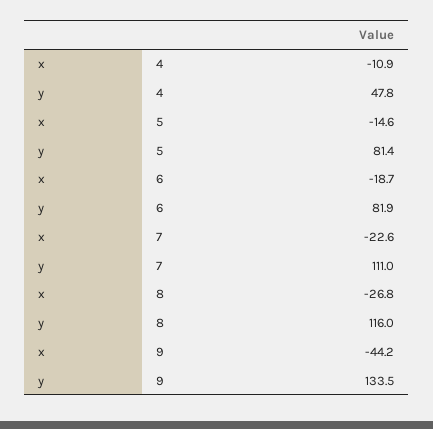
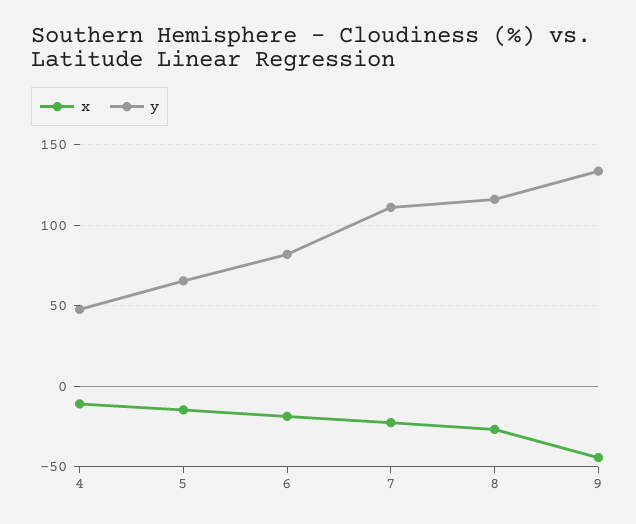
  {
    "x": {
      "4": -10.9,
      "5": -14.6,
      "6": -18.7,
      "7": -22.6,
      "8": -26.8,
      "9": -44.2
    },
    "y": {
      "4": 47.8,
-     "5": 81.4,
+     "5": 65,
      "6": 81.9,
      "7": 111,
      "8": 116,
      "9": 133.5
    }
  }

